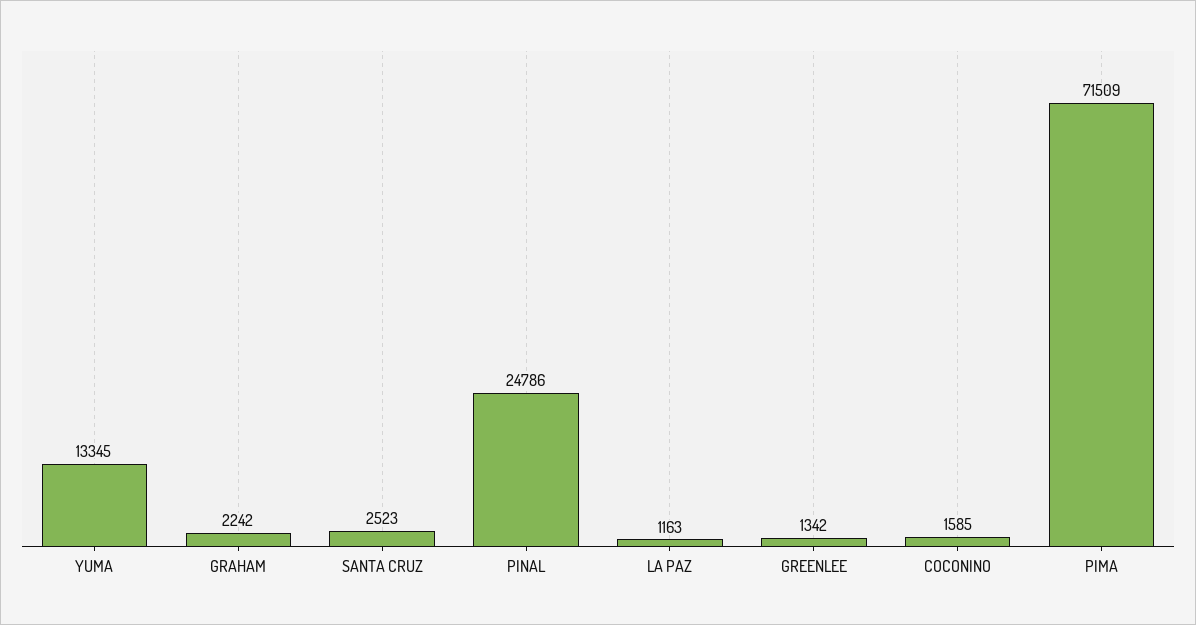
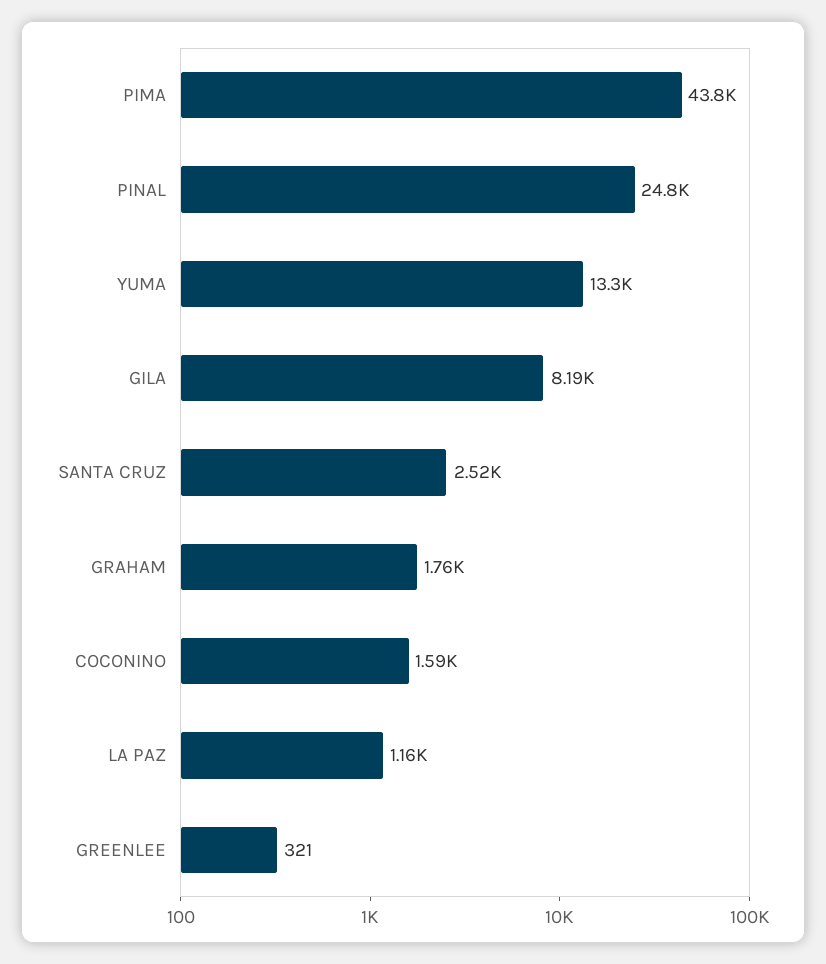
  {
    "YUMA": 13345,
-   "GRAHAM": 2242,
+   "GRAHAM": 1760,
    "SANTA CRUZ": 2523,
    "PINAL": 24786,
    "LA PAZ": 1163,
-   "GREENLEE": 1342,
+   "GREENLEE": 321,
    "COCONINO": 1585,
-   "PIMA": 71509
+   "PIMA": 43800,
+   "GILA": 8190
  }

